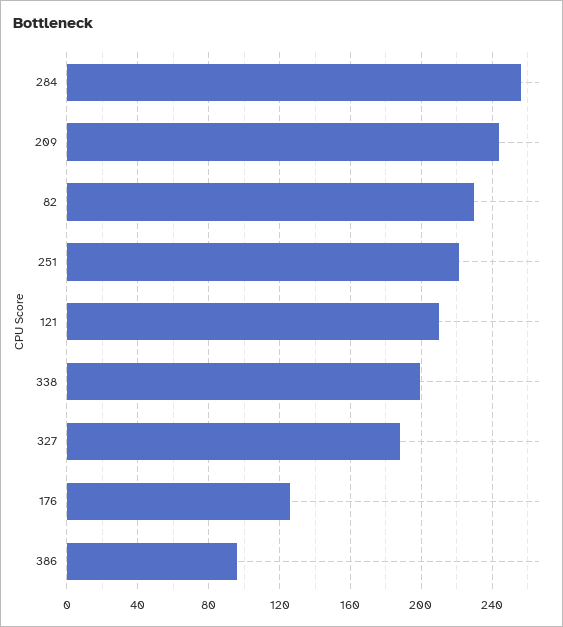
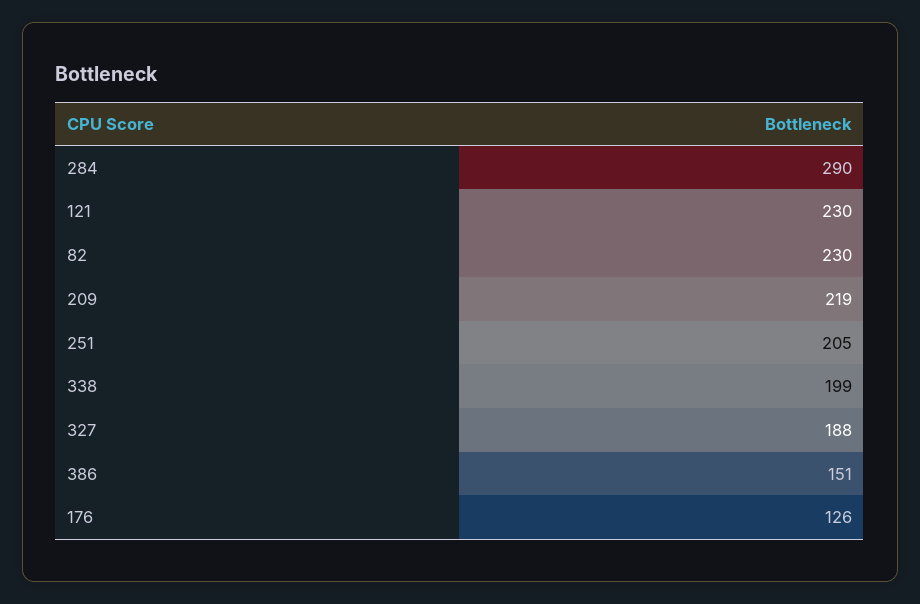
  {
-   "284": 255,
+   "284": 290,
-   "209": 245,
+   "209": 219,
    "82": 230,
-   "251": 220,
+   "251": 205,
-   "121": 210,
+   "121": 230,
    "338": 199,
    "327": 188,
    "176": 126,
-   "386": 95
+   "386": 151
  }

